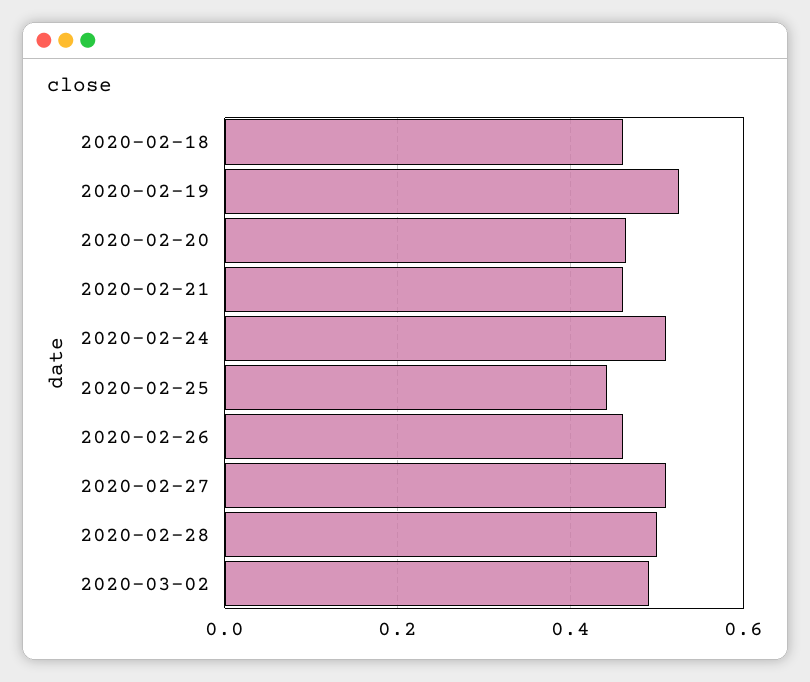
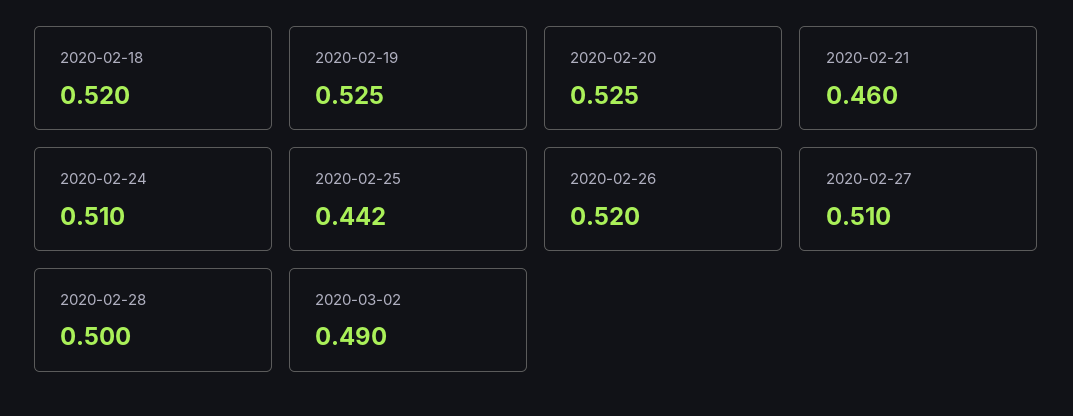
  {
-   "2020-02-18": 0.46,
+   "2020-02-18": 0.52,
    "2020-02-19": 0.525,
-   "2020-02-20": 0.46,
+   "2020-02-20": 0.525,
    "2020-02-21": 0.46,
    "2020-02-24": 0.51,
    "2020-02-25": 0.442,
-   "2020-02-26": 0.46,
+   "2020-02-26": 0.52,
    "2020-02-27": 0.51,
    "2020-02-28": 0.5,
    "2020-03-02": 0.49
  }

